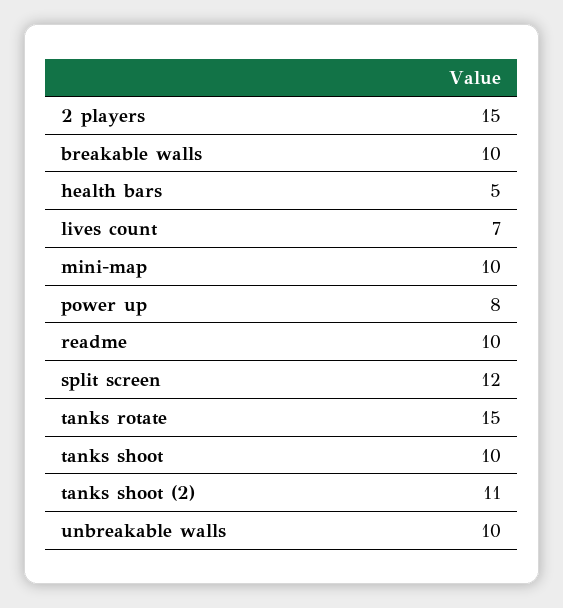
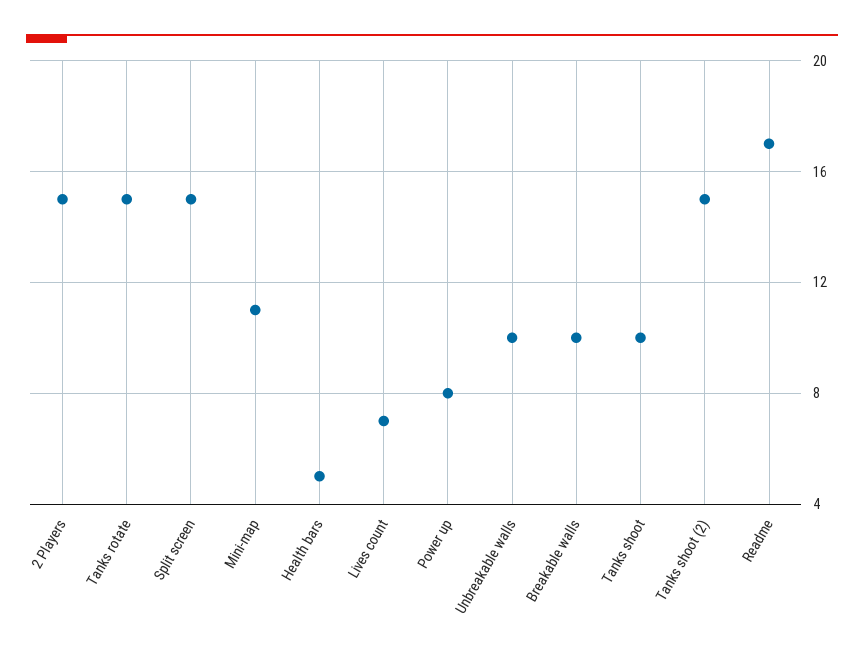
  {
    "2 players": 15,
    "breakable walls": 10,
    "health bars": 5,
    "lives count": 7,
-   "mini-map": 10,
+   "mini-map": 11,
    "power up": 8,
-   "readme": 10,
+   "readme": 17,
-   "split screen": 12,
+   "split screen": 15,
    "tanks rotate": 15,
    "tanks shoot": 10,
-   "tanks shoot (2)": 11,
+   "tanks shoot (2)": 15,
    "unbreakable walls": 10
  }

